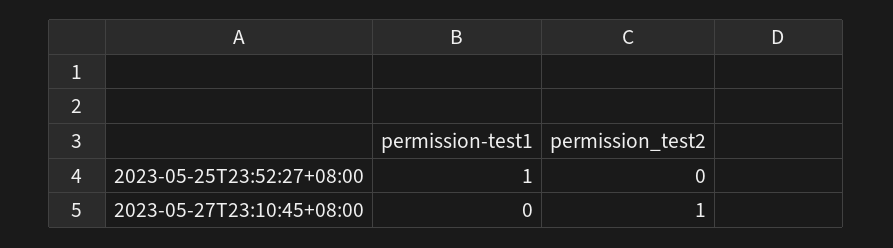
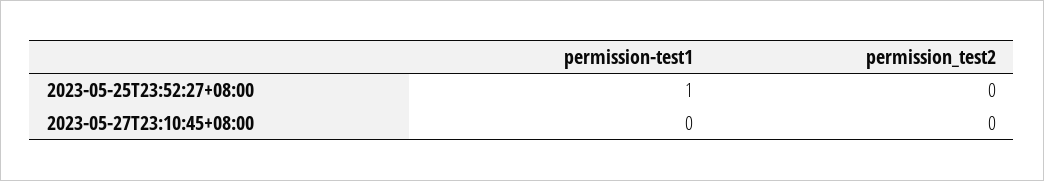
  {
    "permission-test1": {
      "2023-05-25T23:52:27+08:00": 1,
      "2023-05-27T23:10:45+08:00": 0
    },
    "permission_test2": {
      "2023-05-25T23:52:27+08:00": 0,
-     "2023-05-27T23:10:45+08:00": 1
+     "2023-05-27T23:10:45+08:00": 0
    }
  }

